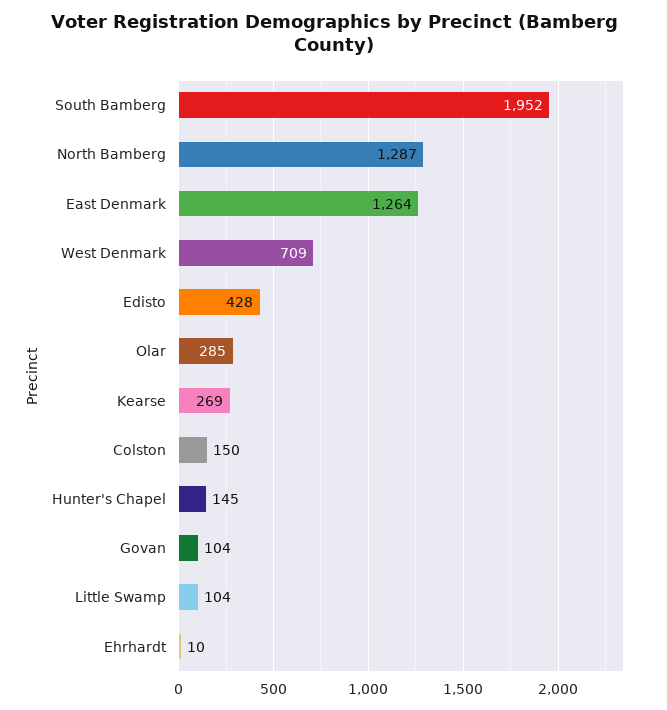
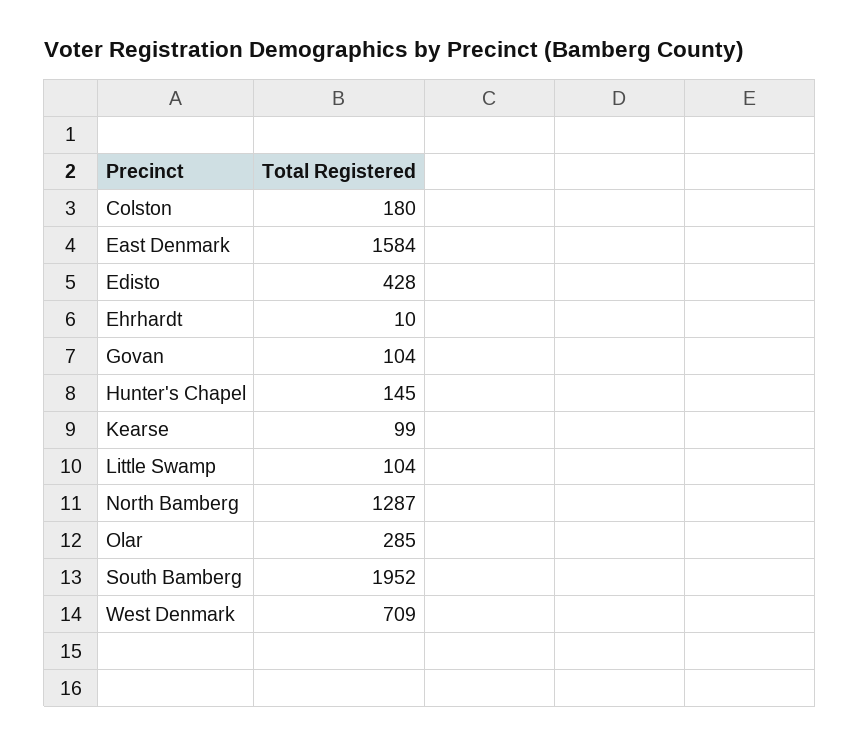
  {
    "South Bamberg": 1952,
    "North Bamberg": 1287,
-   "East Denmark": 1264,
+   "East Denmark": 1584,
    "West Denmark": 709,
    "Edisto": 428,
    "Olar": 285,
-   "Kearse": 269,
+   "Kearse": 99,
-   "Colston": 150,
+   "Colston": 180,
    "Hunter's Chapel": 145,
    "Govan": 104,
    "Little Swamp": 104,
    "Ehrhardt": 10
  }

